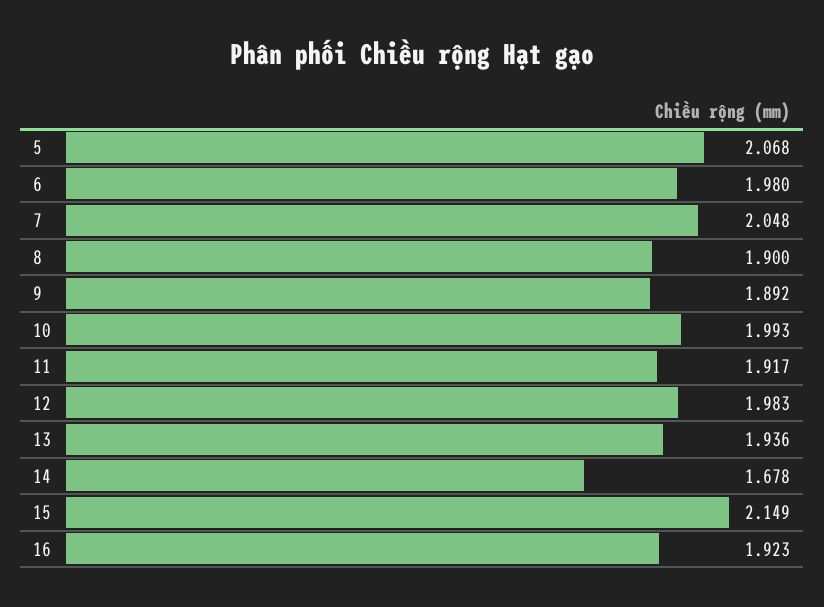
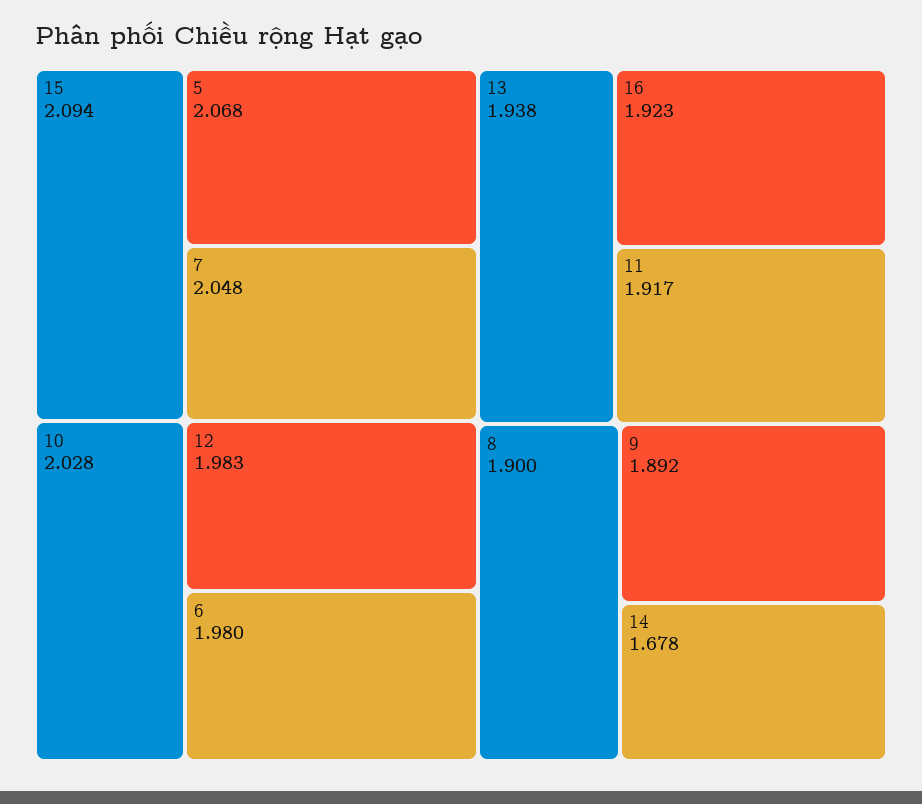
  {
    "5": 2.068,
    "6": 1.98,
    "7": 2.048,
    "8": 1.9,
    "9": 1.892,
-   "10": 1.993,
+   "10": 2.028,
    "11": 1.917,
    "12": 1.983,
-   "13": 1.936,
+   "13": 1.938,
    "14": 1.678,
-   "15": 2.149,
+   "15": 2.094,
    "16": 1.923
  }

